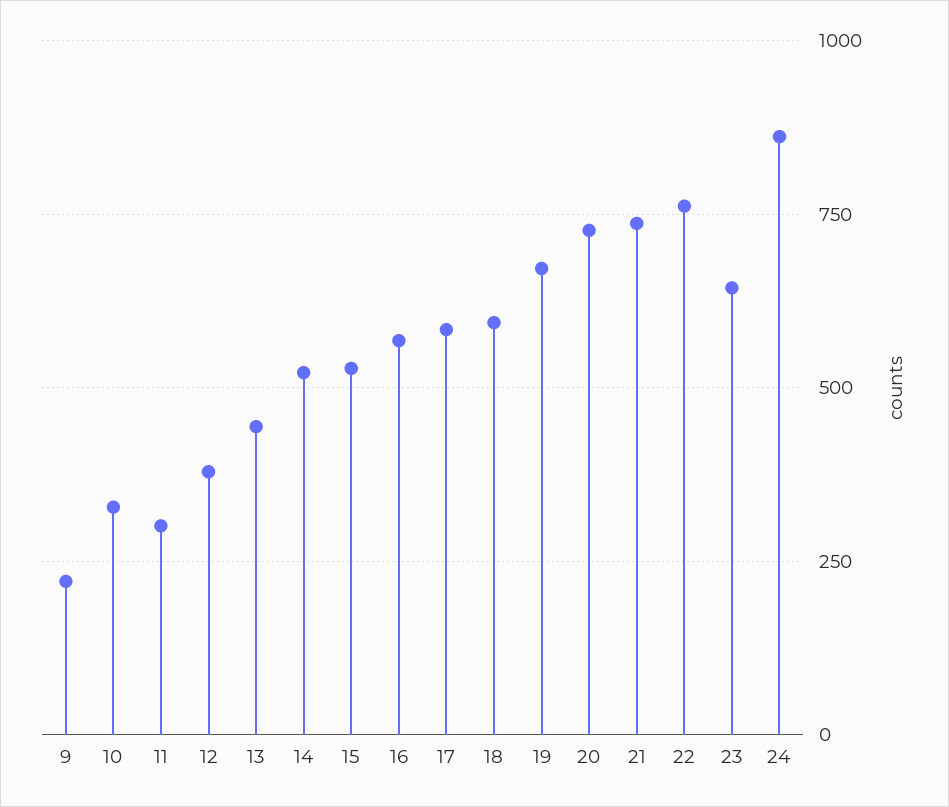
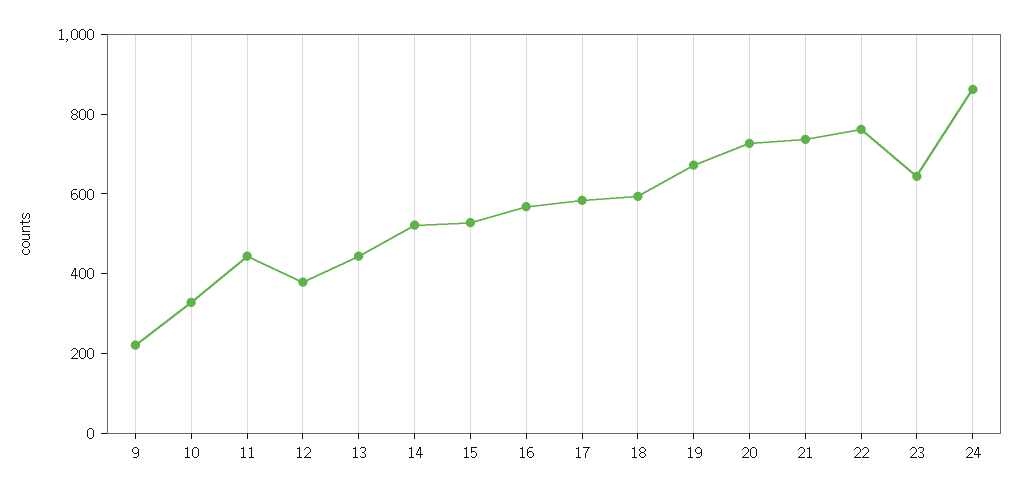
  {
    "9": 225,
    "10": 325,
-   "11": 300,
+   "11": 450,
    "12": 375,
    "13": 450,
    "14": 525,
    "15": 525,
    "16": 575,
    "17": 575,
    "18": 600,
    "19": 675,
    "20": 725,
    "21": 725,
    "22": 750,
    "23": 650,
    "24": 850
  }

